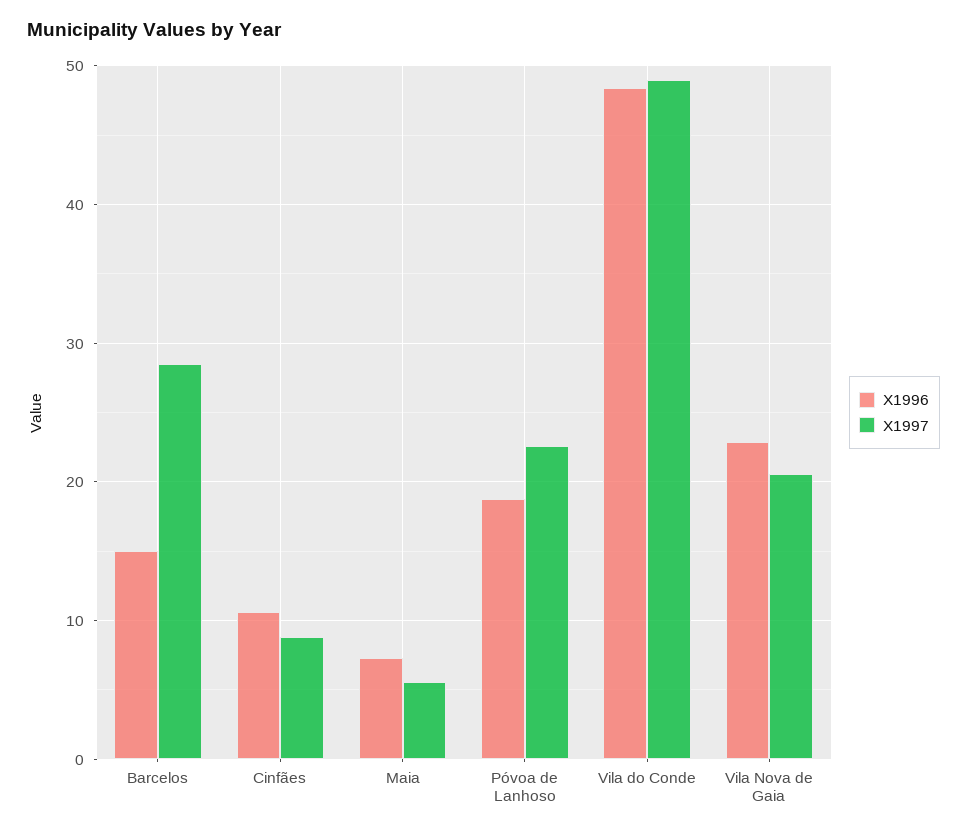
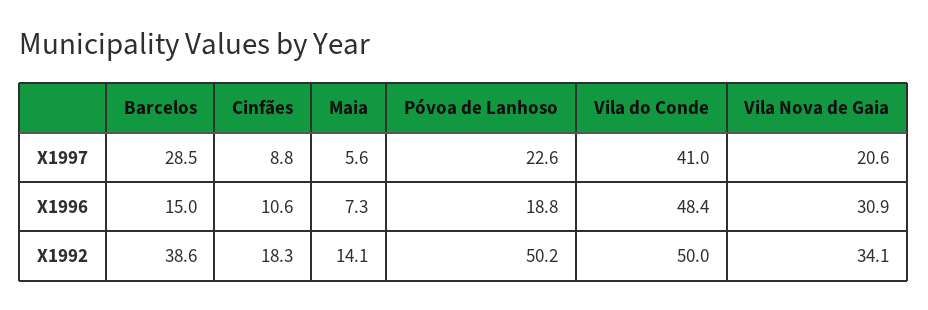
  {
    "X1996": {
      "Barcelos": 15,
      "Cinfães": 10.6,
      "Maia": 7.3,
      "Póvoa de Lanhoso": 18.8,
      "Vila do Conde": 48.4,
-     "Vila Nova de Gaia": 23
+     "Vila Nova de Gaia": 30.9
    },
    "X1997": {
      "Barcelos": 28.5,
      "Cinfães": 8.8,
      "Maia": 5.6,
      "Póvoa de Lanhoso": 22.6,
-     "Vila do Conde": 49,
+     "Vila do Conde": 41,
      "Vila Nova de Gaia": 20.6
-   }
+   },
+   "X1992": {
+     "Barcelos": 38.6,
+     "Cinfães": 18.3,
+     "Maia": 14.1,
+     "Póvoa de Lanhoso": 50.2,
+     "Vila do Conde": 50,
+     "Vila Nova de Gaia": 34.1
+   }
  }

